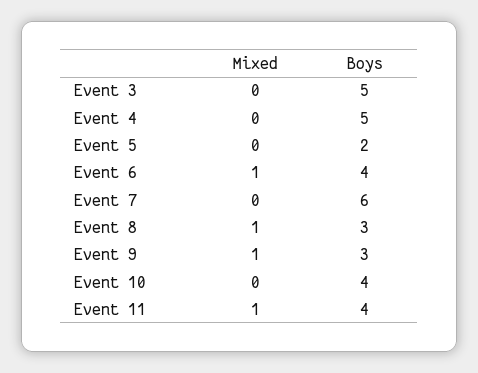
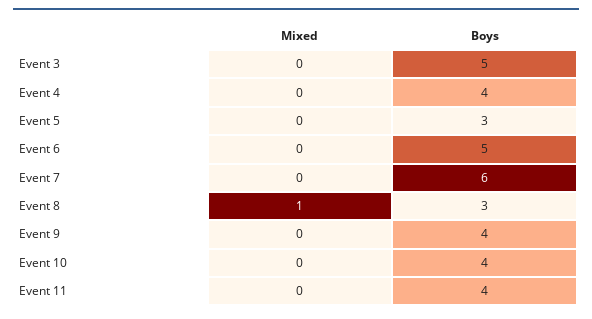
  {
    "Mixed": {
      "Event 3": 0,
      "Event 4": 0,
      "Event 5": 0,
-     "Event 6": 1,
+     "Event 6": 0,
      "Event 7": 0,
      "Event 8": 1,
-     "Event 9": 1,
+     "Event 9": 0,
      "Event 10": 0,
-     "Event 11": 1
+     "Event 11": 0
    },
    "Boys": {
      "Event 3": 5,
-     "Event 4": 5,
+     "Event 4": 4,
-     "Event 5": 2,
+     "Event 5": 3,
-     "Event 6": 4,
+     "Event 6": 5,
      "Event 7": 6,
      "Event 8": 3,
-     "Event 9": 3,
+     "Event 9": 4,
      "Event 10": 4,
      "Event 11": 4
    }
  }

